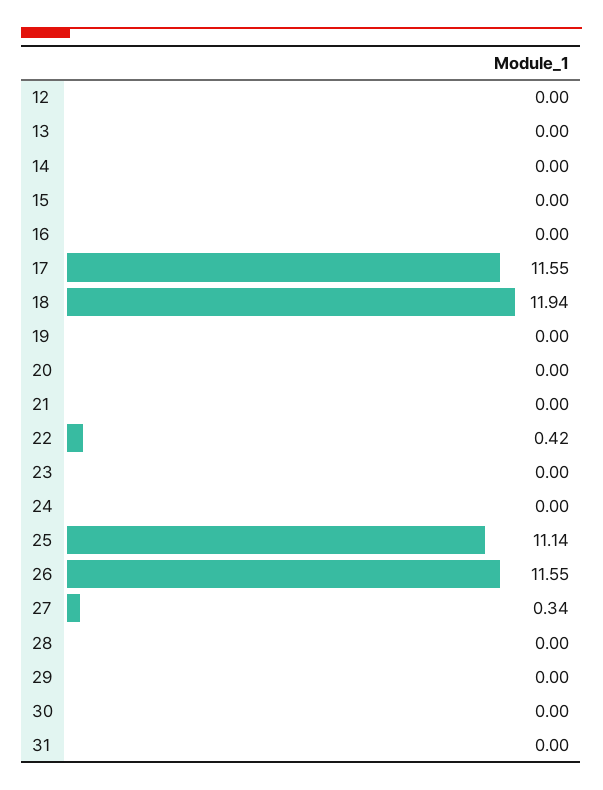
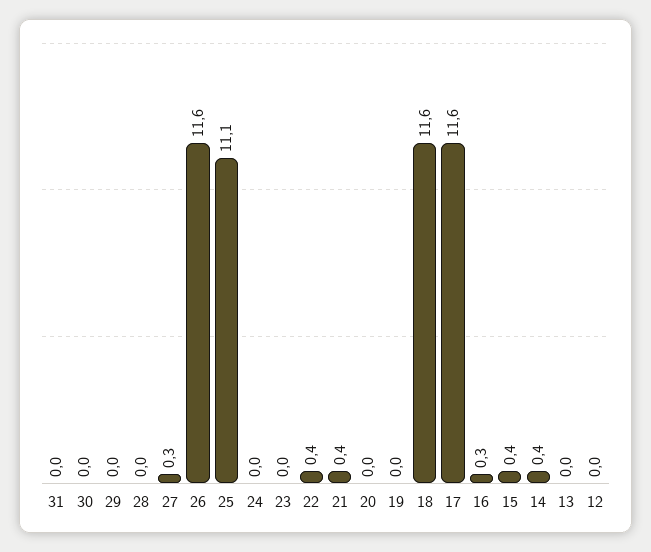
  {
    "12": 0,
    "13": 0,
-   "14": 0,
+   "14": 0.4,
-   "15": 0,
+   "15": 0.4,
-   "16": 0,
+   "16": 0.3,
    "17": 11.55,
-   "18": 11.94,
+   "18": 11.6,
    "19": 0,
    "20": 0,
-   "21": 0,
+   "21": 0.4,
    "22": 0.42,
    "23": 0,
    "24": 0,
    "25": 11.14,
    "26": 11.55,
    "27": 0.34,
    "28": 0,
    "29": 0,
    "30": 0,
    "31": 0
  }

